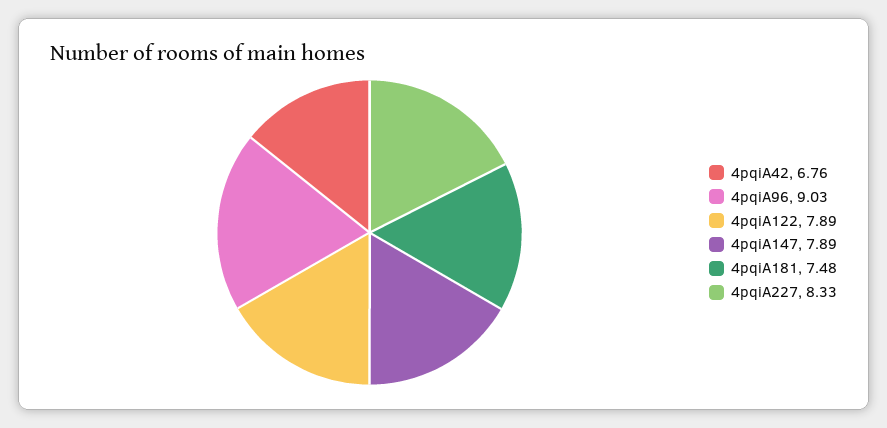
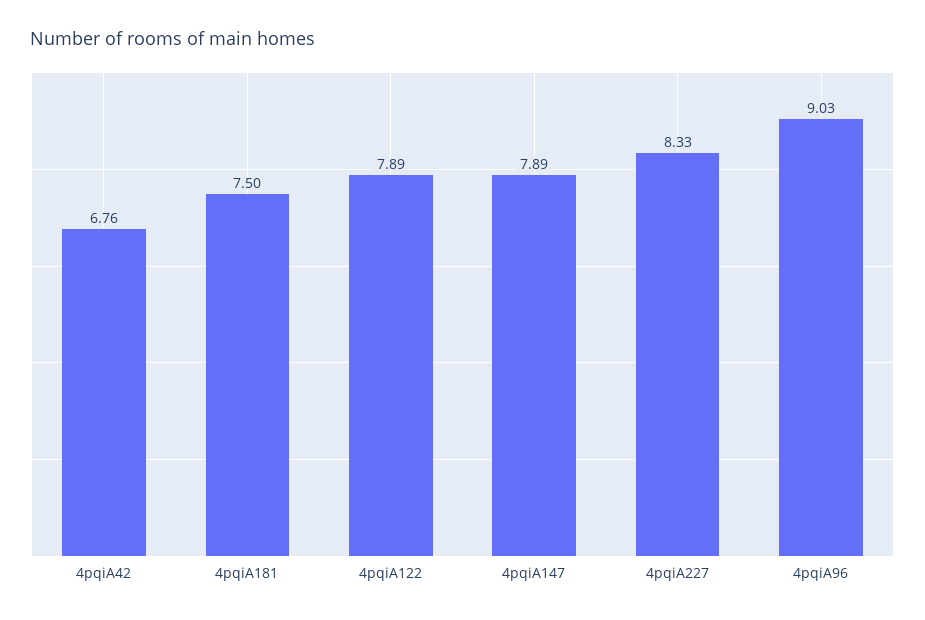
  {
    "4pqiA42": 6.76,
    "4pqiA96": 9.03,
    "4pqiA122": 7.89,
    "4pqiA147": 7.89,
-   "4pqiA181": 7.48,
+   "4pqiA181": 7.5,
    "4pqiA227": 8.33
  }

